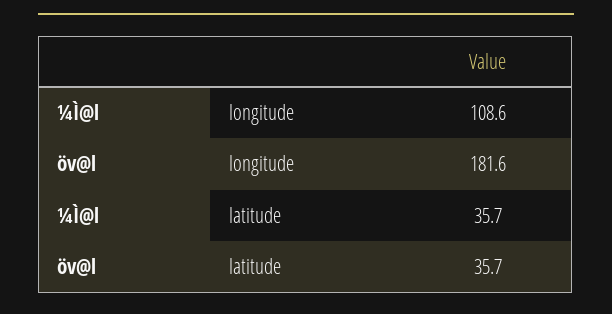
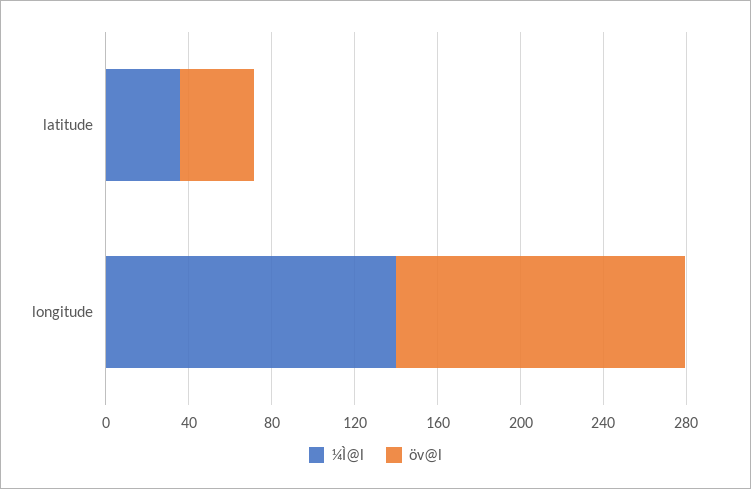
  {
    "¼Ì@l": {
-     "longitude": 108.6,
+     "longitude": 140,
      "latitude": 35.7
    },
    "öv@l": {
-     "longitude": 181.6,
+     "longitude": 140,
      "latitude": 35.7
    }
  }

